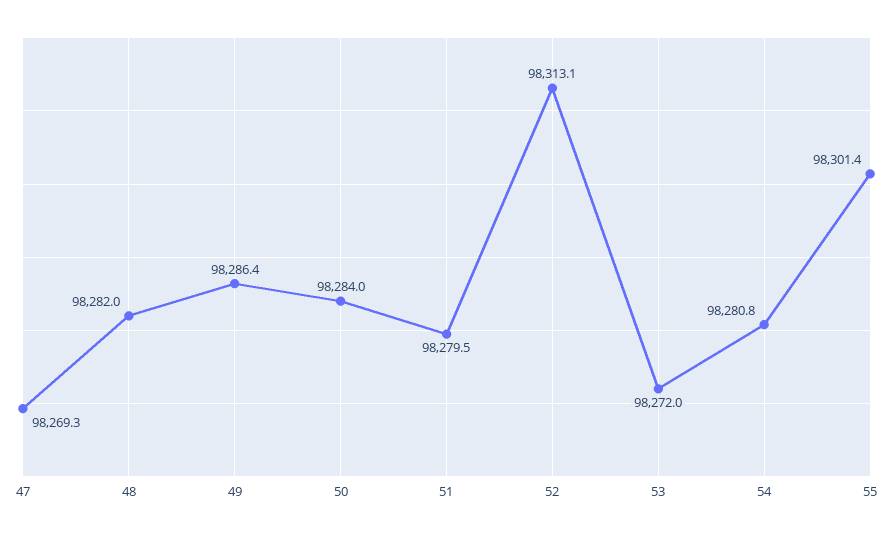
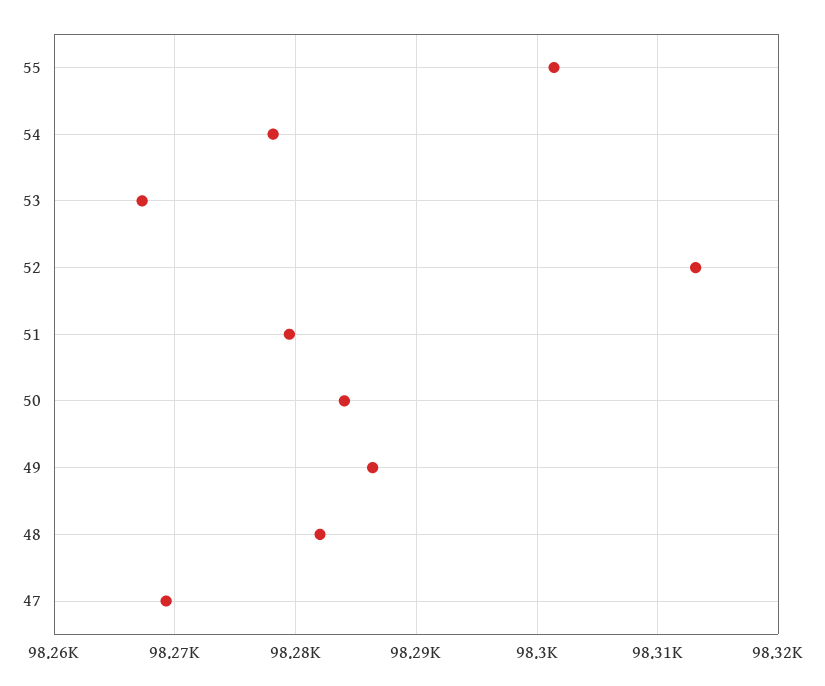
  {
    "47": 98269.3,
    "48": 98282,
    "49": 98286.4,
    "50": 98284,
    "51": 98279.5,
    "52": 98313.1,
-   "53": 98272,
+   "53": 98267,
-   "54": 98280.8,
+   "54": 98278,
    "55": 98301.4
  }

